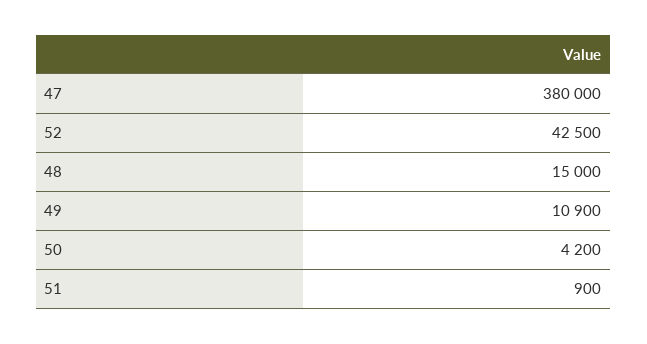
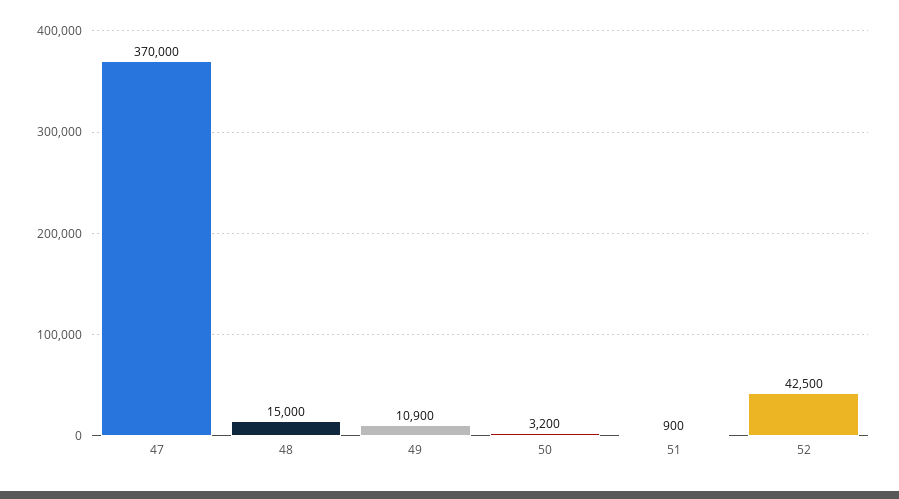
  {
-   "47": 380000,
+   "47": 370000,
    "52": 42500,
    "48": 15000,
    "49": 10900,
-   "50": 4200,
+   "50": 3200,
    "51": 900
  }

